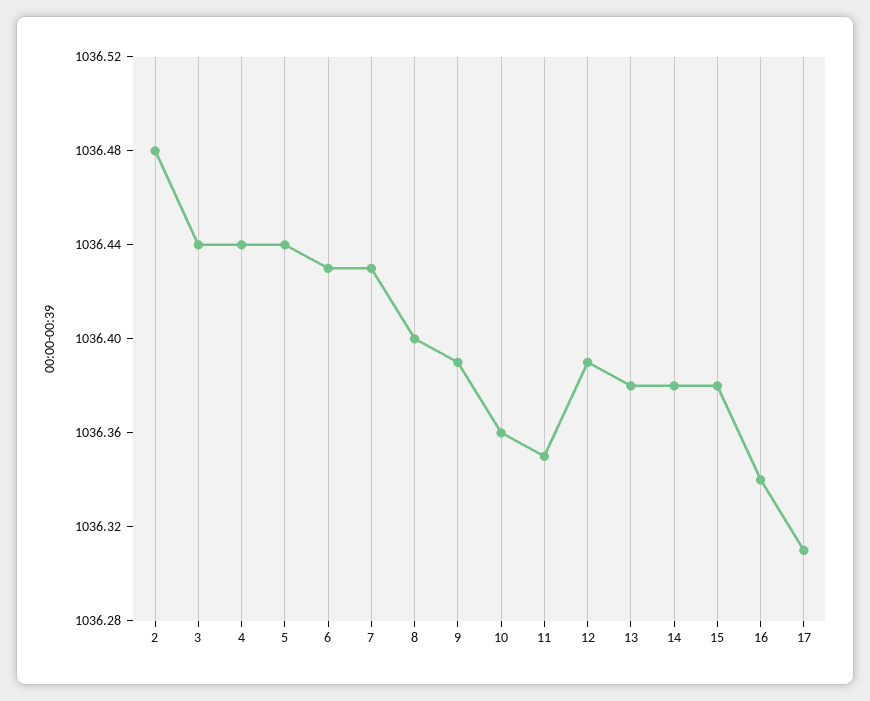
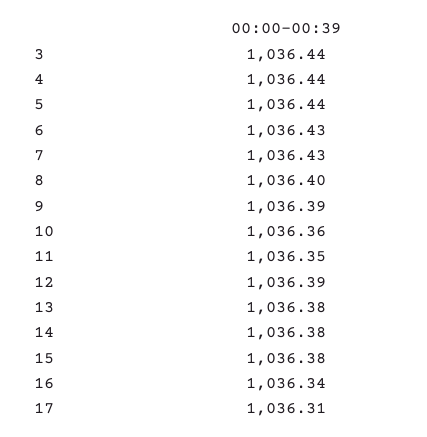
  {
-   "2": 1036.48,
    "3": 1036.44,
    "4": 1036.44,
    "5": 1036.44,
    "6": 1036.43,
    "7": 1036.43,
    "8": 1036.4,
    "9": 1036.39,
    "10": 1036.36,
    "11": 1036.35,
    "12": 1036.39,
    "13": 1036.38,
    "14": 1036.38,
    "15": 1036.38,
    "16": 1036.34,
    "17": 1036.31
  }

